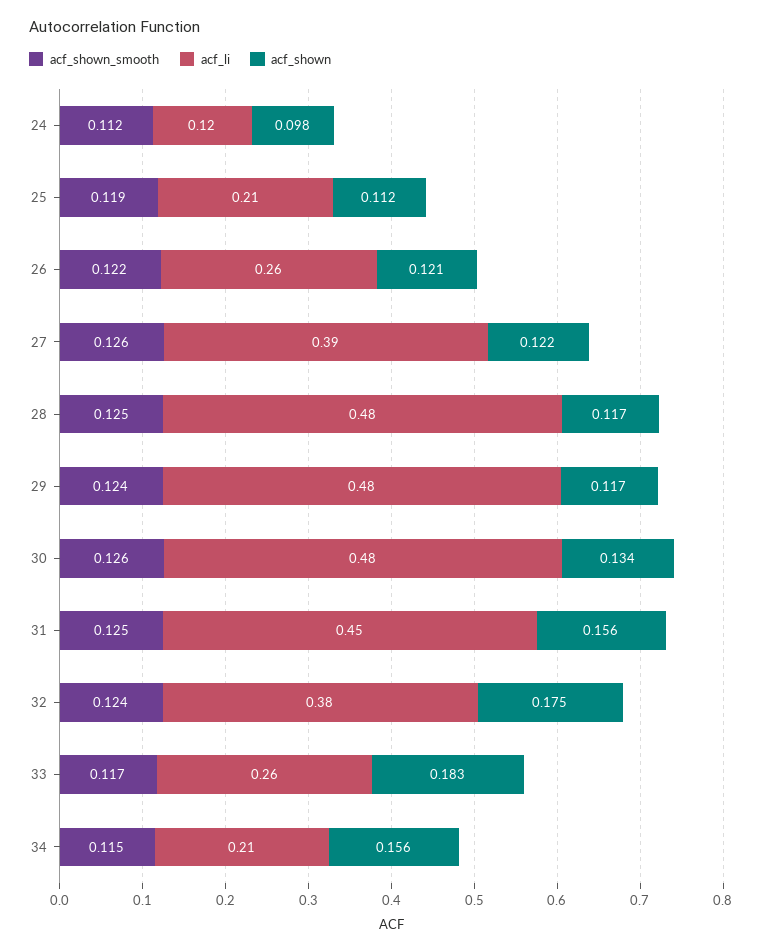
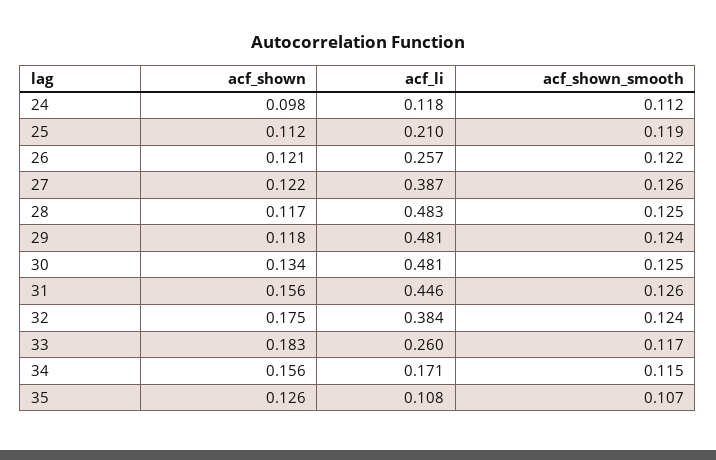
  {
    "acf_shown_smooth": {
      "24": 0.112,
      "25": 0.119,
      "26": 0.122,
      "27": 0.126,
      "28": 0.125,
      "29": 0.124,
-     "30": 0.126,
+     "30": 0.125,
-     "31": 0.125,
+     "31": 0.126,
      "32": 0.124,
      "33": 0.117,
-     "34": 0.115
+     "34": 0.115,
+     "35": 0.107
    },
    "acf_li": {
      "24": 0.118,
      "25": 0.21,
      "26": 0.257,
      "27": 0.387,
      "28": 0.483,
      "29": 0.481,
      "30": 0.481,
      "31": 0.446,
      "32": 0.384,
      "33": 0.26,
-     "34": 0.21
+     "34": 0.171,
+     "35": 0.108
    },
    "acf_shown": {
      "24": 0.098,
      "25": 0.112,
      "26": 0.121,
      "27": 0.122,
      "28": 0.117,
-     "29": 0.117,
+     "29": 0.118,
      "30": 0.134,
      "31": 0.156,
      "32": 0.175,
      "33": 0.183,
-     "34": 0.156
+     "34": 0.156,
+     "35": 0.126
    }
  }

